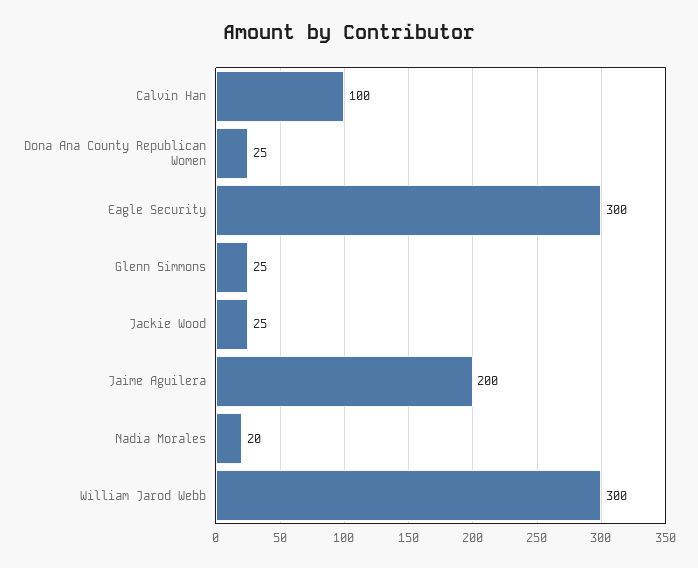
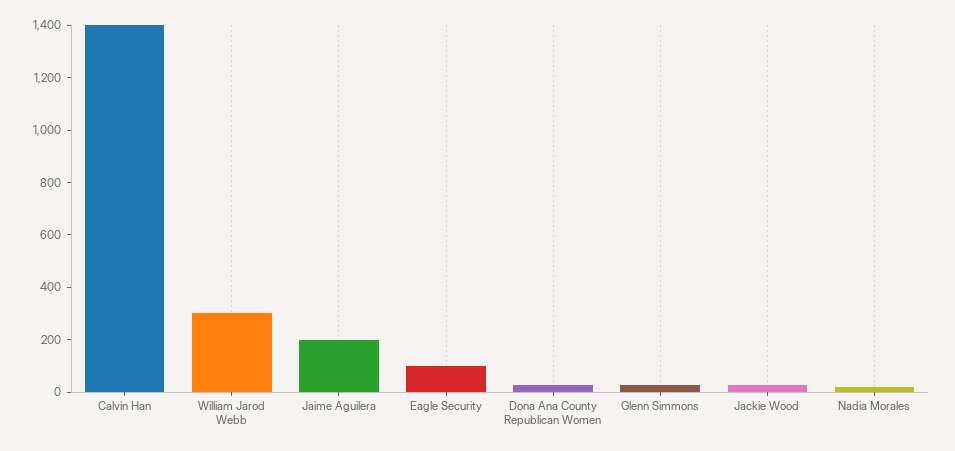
  {
-   "Calvin Han": 100,
+   "Calvin Han": 1400,
    "Dona Ana County Republican Women": 25,
-   "Eagle Security": 300,
+   "Eagle Security": 100,
    "Glenn Simmons": 25,
    "Jackie Wood": 25,
    "Jaime Aguilera": 200,
    "Nadia Morales": 20,
    "William Jarod Webb": 300
  }

